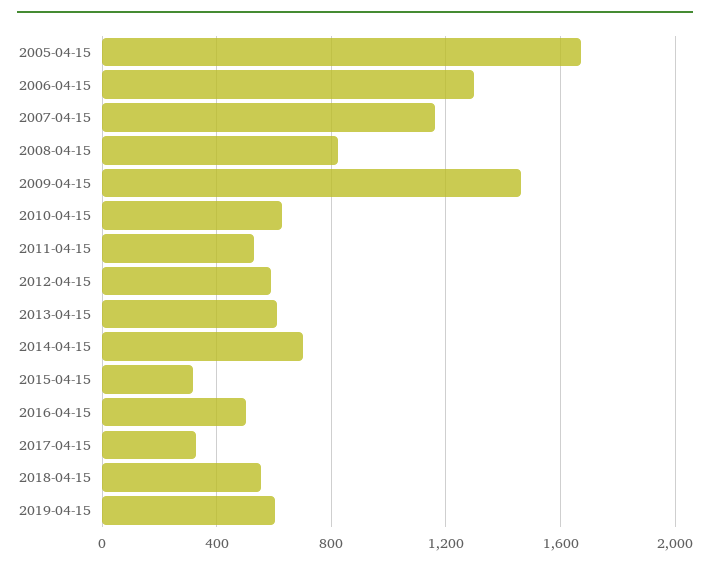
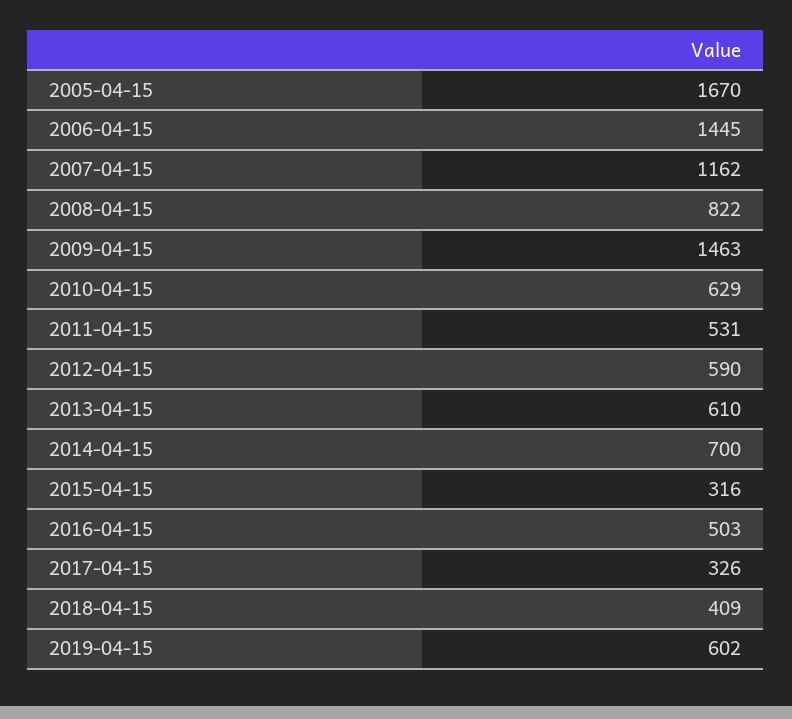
  {
    "2005-04-15": 1670,
-   "2006-04-15": 1300,
+   "2006-04-15": 1445,
    "2007-04-15": 1162,
    "2008-04-15": 822,
    "2009-04-15": 1463,
    "2010-04-15": 629,
    "2011-04-15": 531,
    "2012-04-15": 590,
    "2013-04-15": 610,
    "2014-04-15": 700,
    "2015-04-15": 316,
    "2016-04-15": 503,
    "2017-04-15": 326,
-   "2018-04-15": 550,
+   "2018-04-15": 409,
    "2019-04-15": 602
  }

